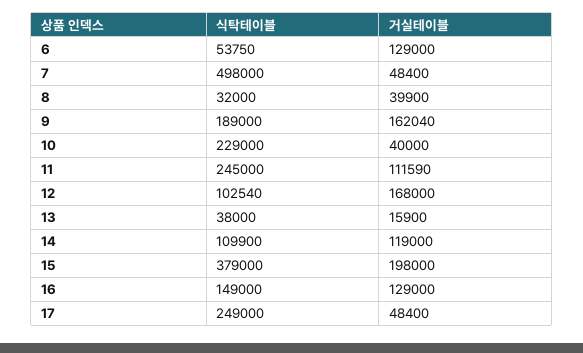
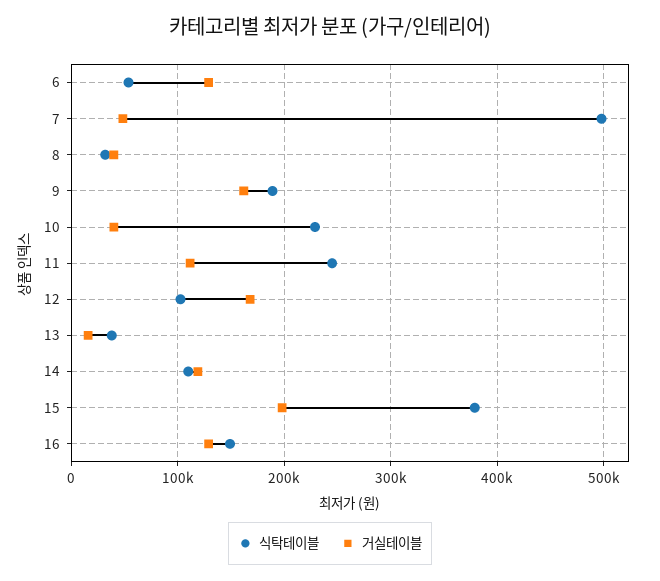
  {
    "식탁테이블": {
      "6": 53750,
      "7": 498000,
      "8": 32000,
      "9": 189000,
      "10": 229000,
      "11": 245000,
      "12": 102540,
      "13": 38000,
      "14": 109900,
      "15": 379000,
-     "16": 149000,
+     "16": 149000
-     "17": 249000
    },
    "거실테이블": {
      "6": 129000,
      "7": 48400,
      "8": 39900,
      "9": 162040,
      "10": 40000,
      "11": 111590,
      "12": 168000,
      "13": 15900,
      "14": 119000,
      "15": 198000,
-     "16": 129000,
+     "16": 129000
-     "17": 48400
    }
  }

